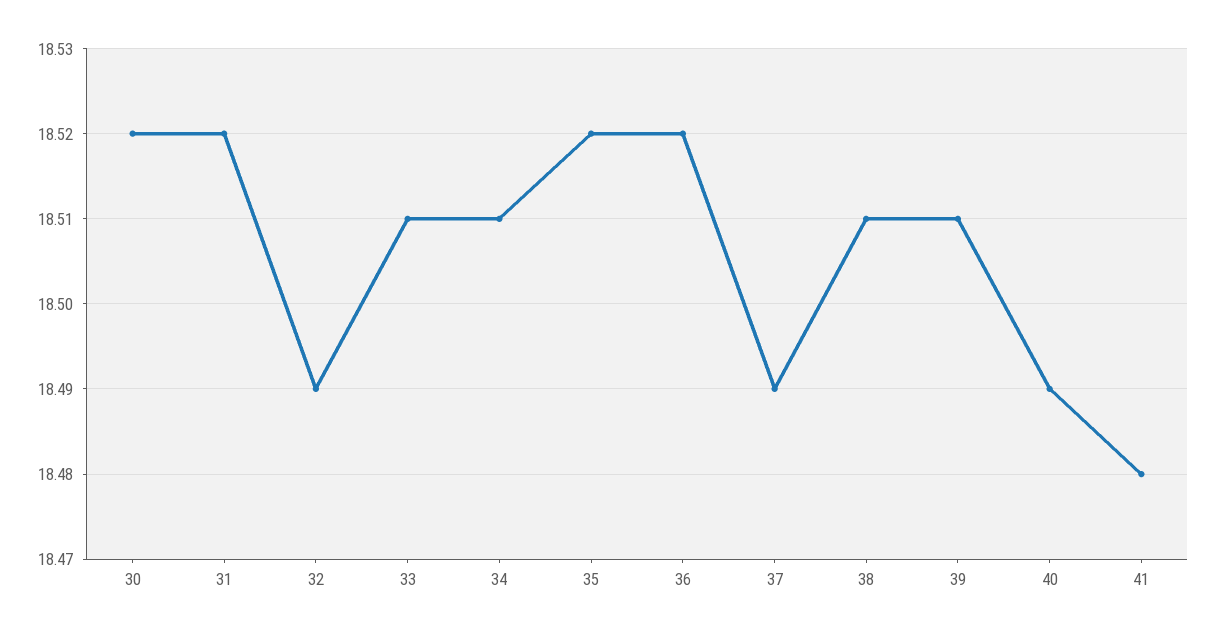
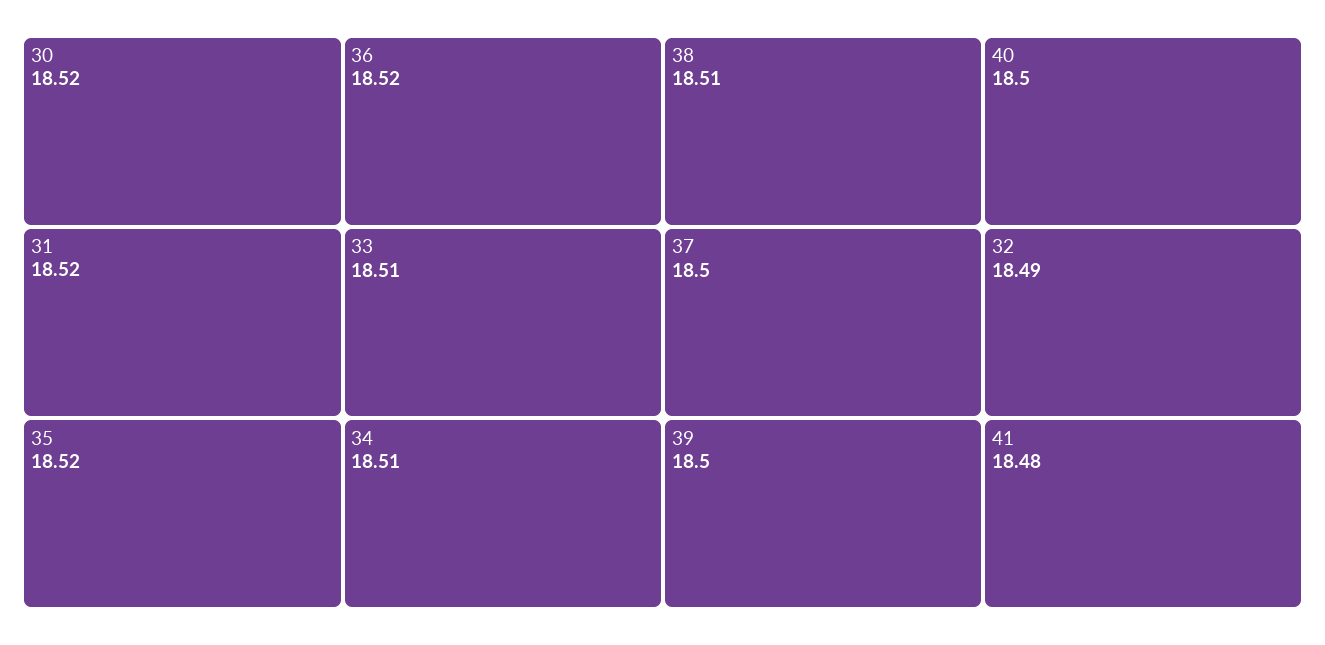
  {
    "30": 18.52,
    "31": 18.52,
    "32": 18.49,
    "33": 18.51,
    "34": 18.51,
    "35": 18.52,
    "36": 18.52,
-   "37": 18.49,
+   "37": 18.5,
    "38": 18.51,
-   "39": 18.51,
+   "39": 18.5,
-   "40": 18.49,
+   "40": 18.5,
    "41": 18.48
  }

